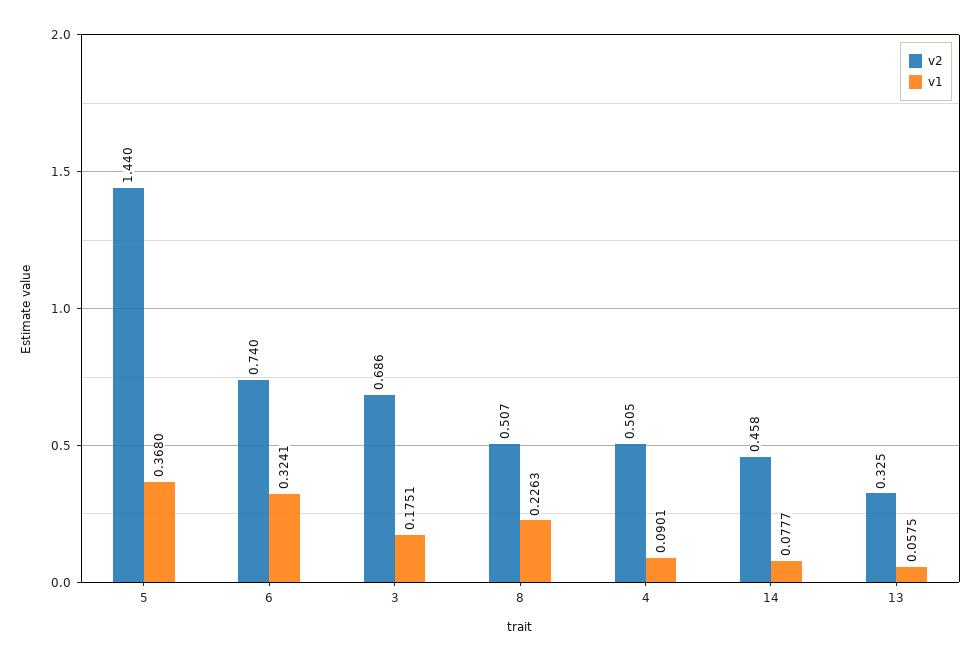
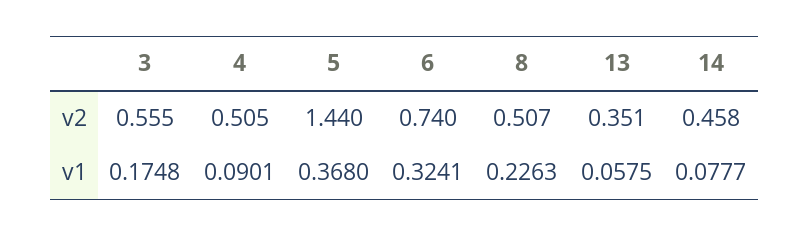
  {
    "v2": {
      "5": 1.44,
      "6": 0.74,
-     "3": 0.686,
+     "3": 0.555,
      "8": 0.507,
      "4": 0.505,
      "14": 0.458,
-     "13": 0.325
+     "13": 0.351
    },
    "v1": {
      "5": 0.368,
      "6": 0.3241,
-     "3": 0.1751,
+     "3": 0.1748,
      "8": 0.2263,
      "4": 0.0901,
      "14": 0.0777,
      "13": 0.0575
    }
  }

